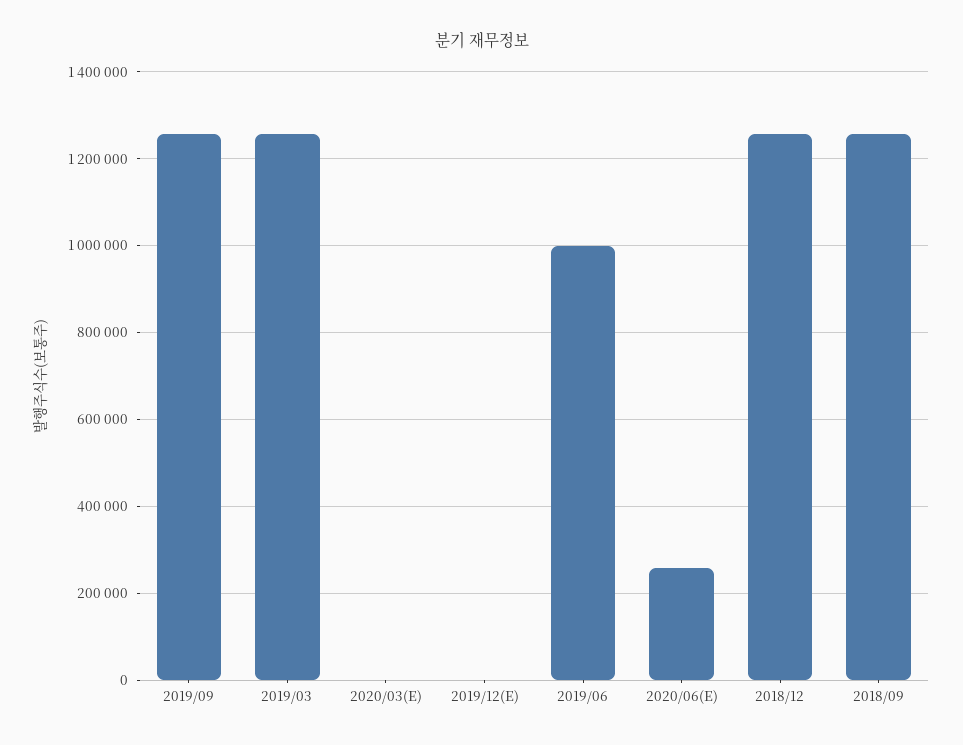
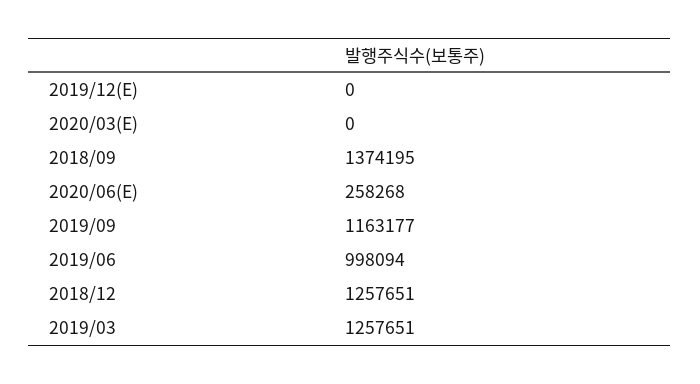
  {
-   "2019/09": 1260000,
+   "2019/09": 1163177,
    "2019/03": 1257651,
    "2020/03(E)": 0,
    "2019/12(E)": 0,
    "2019/06": 998094,
    "2020/06(E)": 258268,
    "2018/12": 1257651,
-   "2018/09": 1260000
+   "2018/09": 1374195
  }

